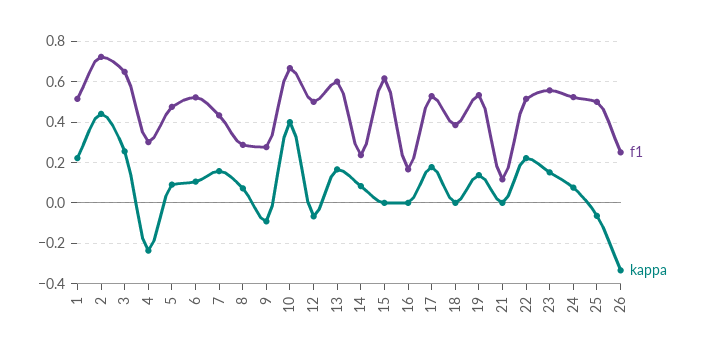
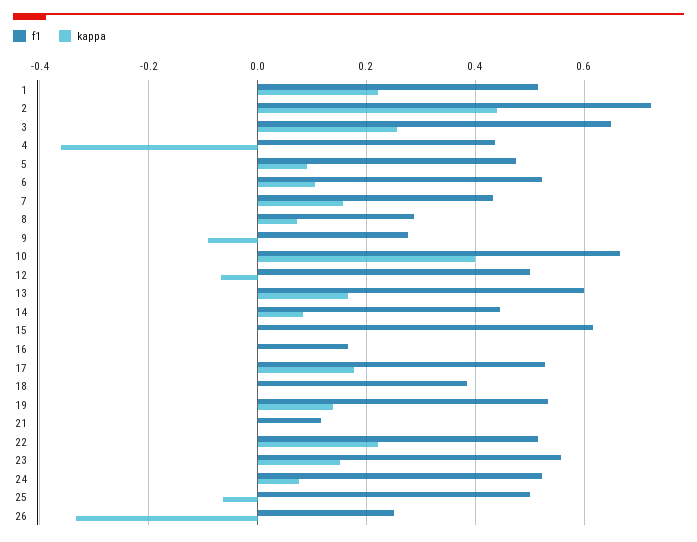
  {
    "f1": {
      "1": 0.52,
      "2": 0.72,
      "3": 0.64,
-     "4": 0.3,
+     "4": 0.44,
      "5": 0.48,
      "6": 0.52,
      "7": 0.44,
      "8": 0.28,
      "9": 0.28,
      "10": 0.66,
      "12": 0.5,
      "13": 0.6,
-     "14": 0.25,
+     "14": 0.44,
      "15": 0.62,
      "16": 0.16,
      "17": 0.52,
      "18": 0.38,
      "19": 0.54,
      "21": 0.12,
      "22": 0.52,
      "23": 0.56,
      "24": 0.52,
      "25": 0.5,
      "26": 0.26
    },
    "kappa": {
      "1": 0.22,
      "2": 0.44,
      "3": 0.26,
-     "4": -0.25,
+     "4": -0.36,
      "5": 0.1,
      "6": 0.1,
      "7": 0.16,
      "8": 0.08,
      "9": -0.1,
      "10": 0.4,
      "12": -0.06,
      "13": 0.16,
      "14": 0.08,
      "15": 0,
      "16": 0,
      "17": 0.18,
      "18": 0,
      "19": 0.14,
      "21": 0,
      "22": 0.22,
      "23": 0.16,
      "24": 0.08,
      "25": -0.06,
      "26": -0.34
    }
  }

